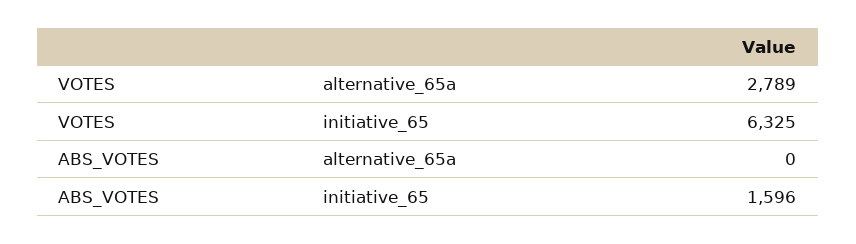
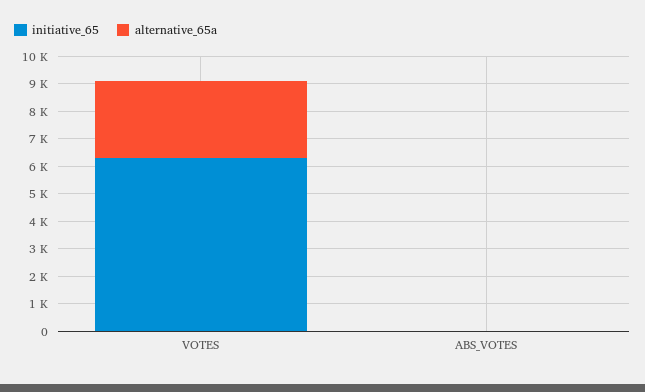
  {
    "alternative_65a": {
      "VOTES": 2789,
      "ABS_VOTES": 0
    },
    "initiative_65": {
      "VOTES": 6325,
-     "ABS_VOTES": 1596
+     "ABS_VOTES": 0
    }
  }

